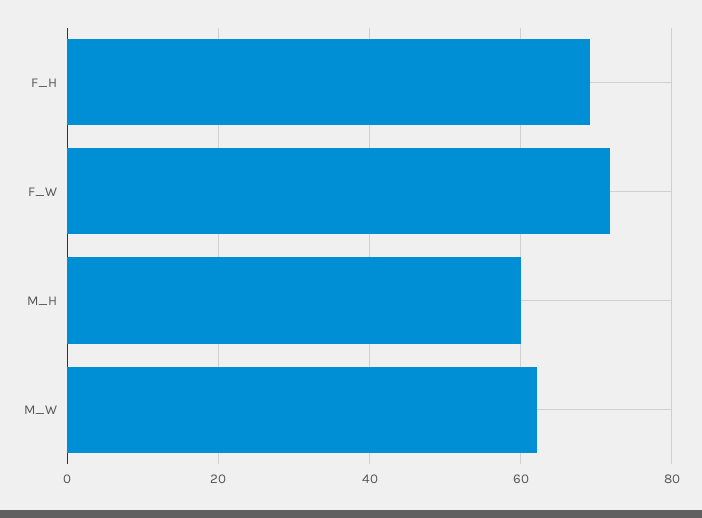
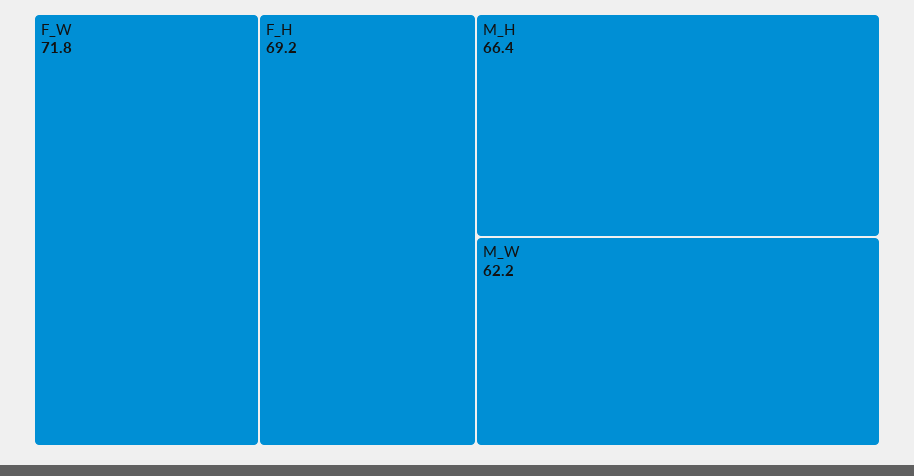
  {
    "F_H": 69.2,
    "F_W": 71.8,
-   "M_H": 60,
+   "M_H": 66.4,
    "M_W": 62.2
  }

